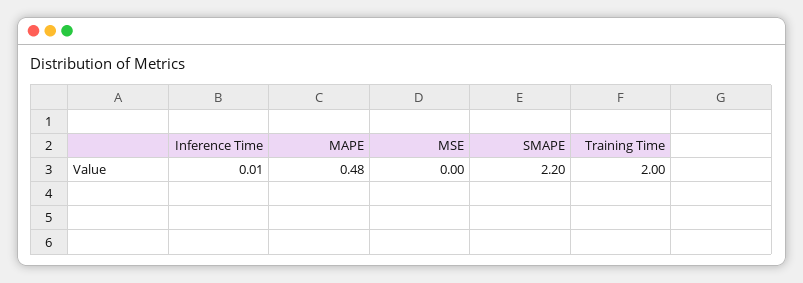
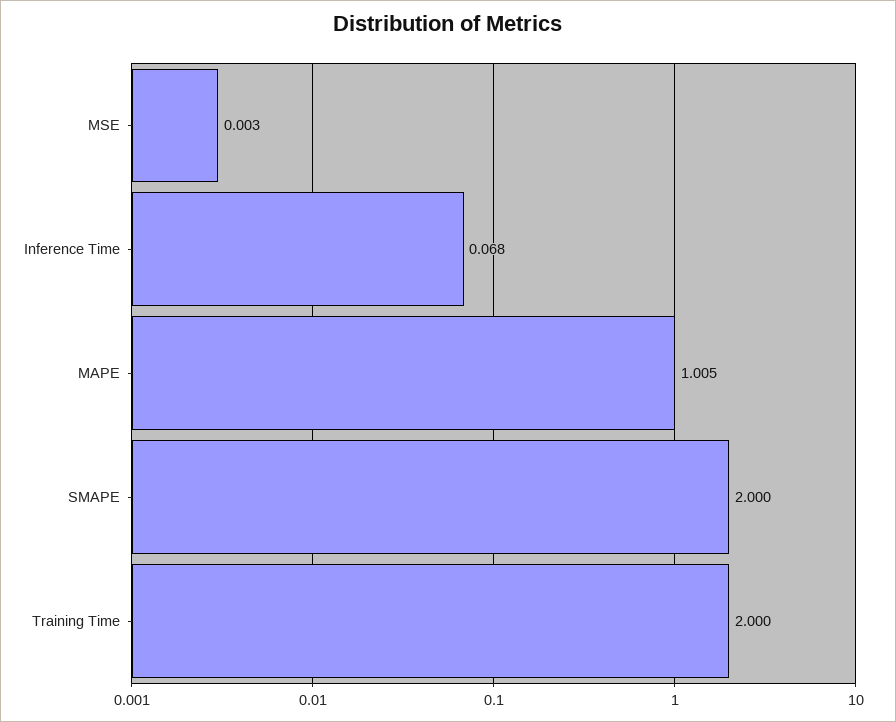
  {
-   "Inference Time": 0.01,
+   "Inference Time": 0.068,
-   "MAPE": 0.48,
+   "MAPE": 1.005,
    "MSE": 0.003,
-   "SMAPE": 2.2,
+   "SMAPE": 2,
    "Training Time": 2
  }

